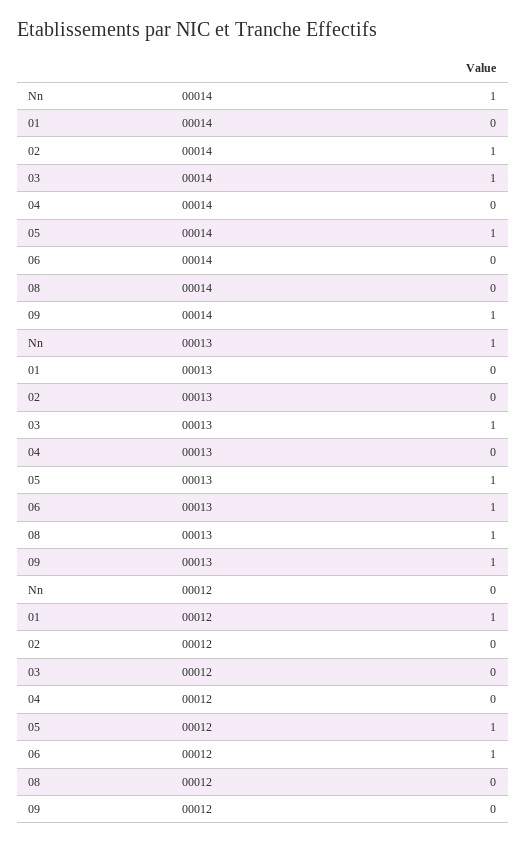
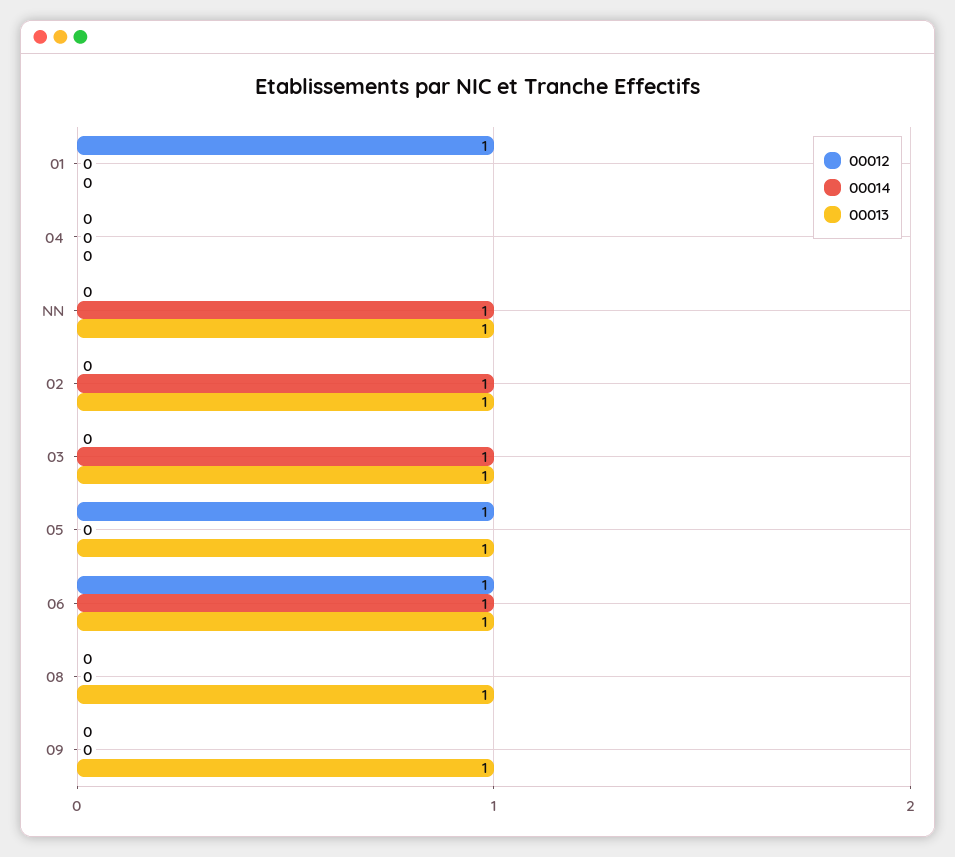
  {
    "00014": {
      "Nn": 1,
      "01": 0,
      "02": 1,
      "03": 1,
      "04": 0,
-     "05": 1,
+     "05": 0,
-     "06": 0,
+     "06": 1,
      "08": 0,
-     "09": 1
+     "09": 0
    },
    "00013": {
      "Nn": 1,
      "01": 0,
-     "02": 0,
+     "02": 1,
      "03": 1,
      "04": 0,
      "05": 1,
      "06": 1,
      "08": 1,
      "09": 1
    },
    "00012": {
      "Nn": 0,
      "01": 1,
      "02": 0,
      "03": 0,
      "04": 0,
      "05": 1,
      "06": 1,
      "08": 0,
      "09": 0
    }
  }

